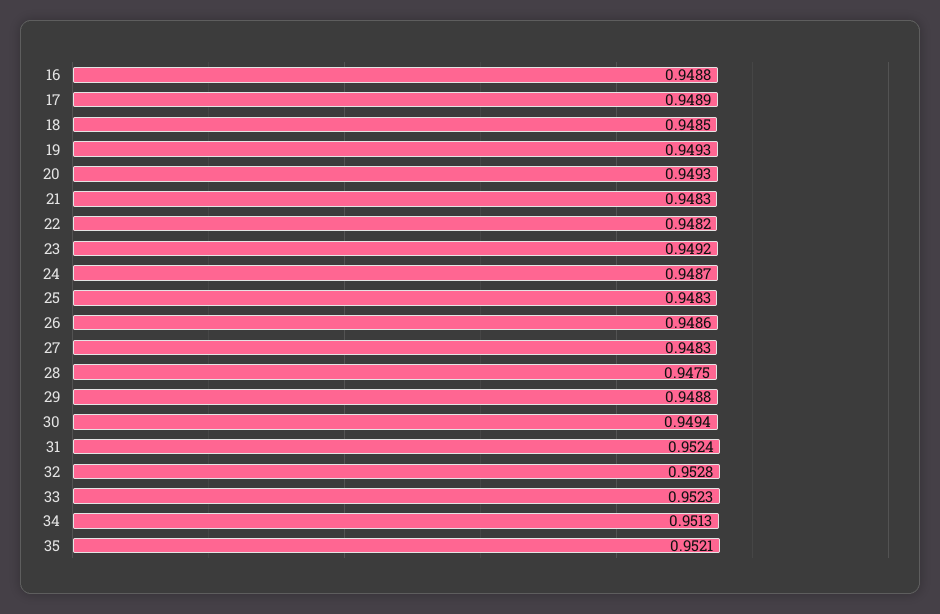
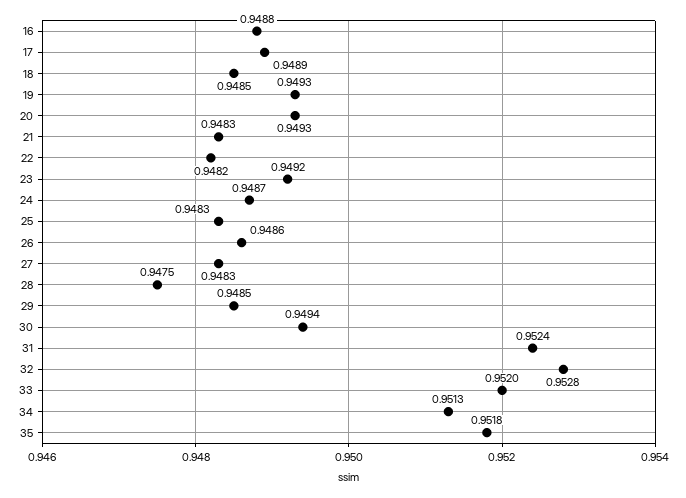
  {
    "16": 0.9488,
    "17": 0.9489,
    "18": 0.9485,
    "19": 0.9493,
    "20": 0.9493,
    "21": 0.9483,
    "22": 0.9482,
    "23": 0.9492,
    "24": 0.9487,
    "25": 0.9483,
    "26": 0.9486,
    "27": 0.9483,
    "28": 0.9475,
-   "29": 0.9488,
+   "29": 0.9485,
    "30": 0.9494,
    "31": 0.9524,
    "32": 0.9528,
-   "33": 0.9523,
+   "33": 0.952,
    "34": 0.9513,
-   "35": 0.9521
+   "35": 0.9518
  }

